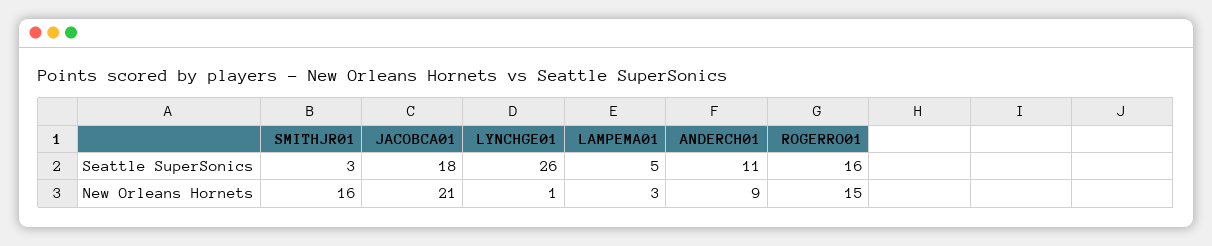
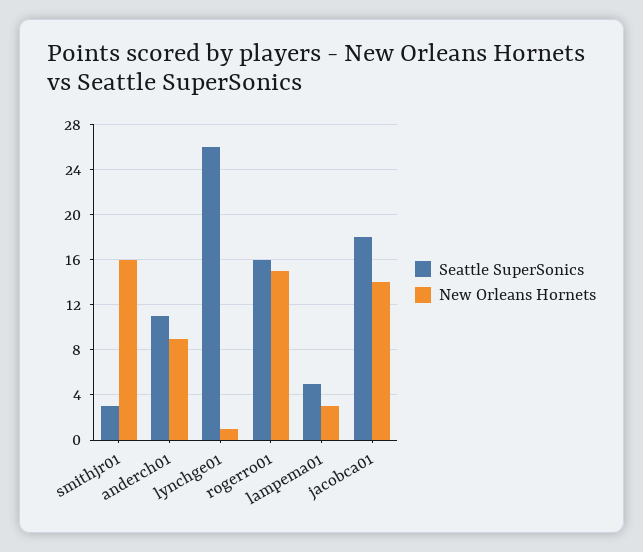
  {
    "Seattle SuperSonics": {
      "SMITHJR01": 3,
      "JACOBCA01": 18,
      "LYNCHGE01": 26,
      "LAMPEMA01": 5,
      "ANDERCH01": 11,
      "ROGERRO01": 16
    },
    "New Orleans Hornets": {
      "SMITHJR01": 16,
-     "JACOBCA01": 21,
+     "JACOBCA01": 14,
      "LYNCHGE01": 1,
      "LAMPEMA01": 3,
      "ANDERCH01": 9,
      "ROGERRO01": 15
    }
  }

